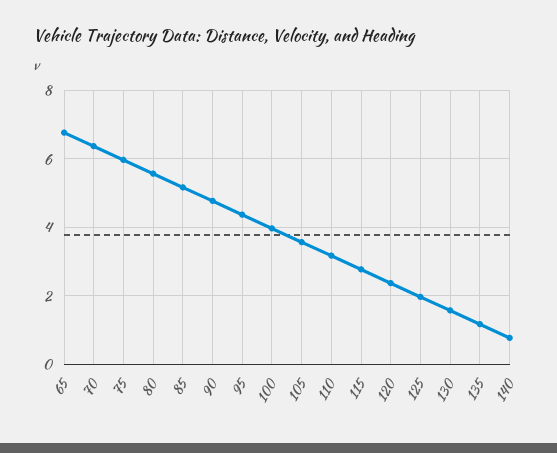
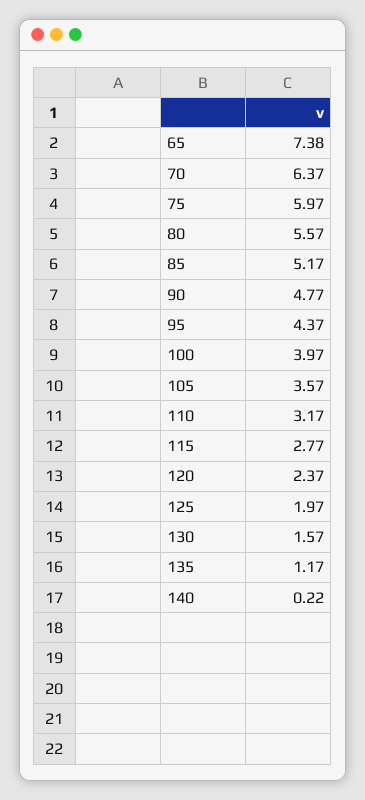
  {
-   "65": 6.8,
+   "65": 7.38,
    "70": 6.37,
    "75": 5.97,
    "80": 5.57,
    "85": 5.17,
    "90": 4.77,
    "95": 4.37,
    "100": 3.97,
    "105": 3.57,
    "110": 3.17,
    "115": 2.77,
    "120": 2.37,
    "125": 1.97,
    "130": 1.57,
    "135": 1.17,
-   "140": 0.8
+   "140": 0.22
  }

